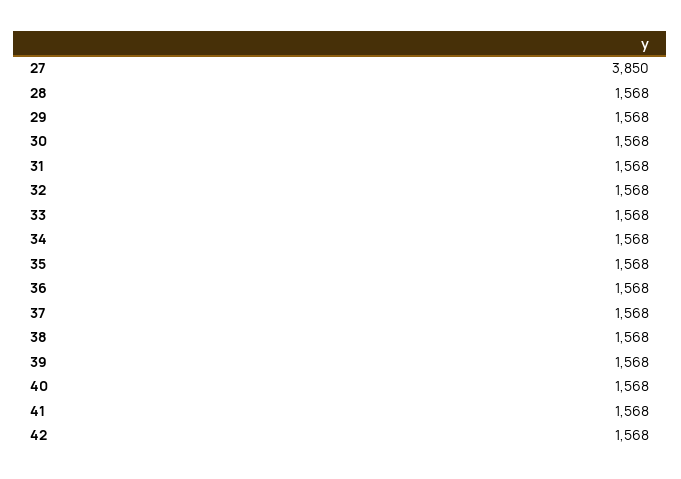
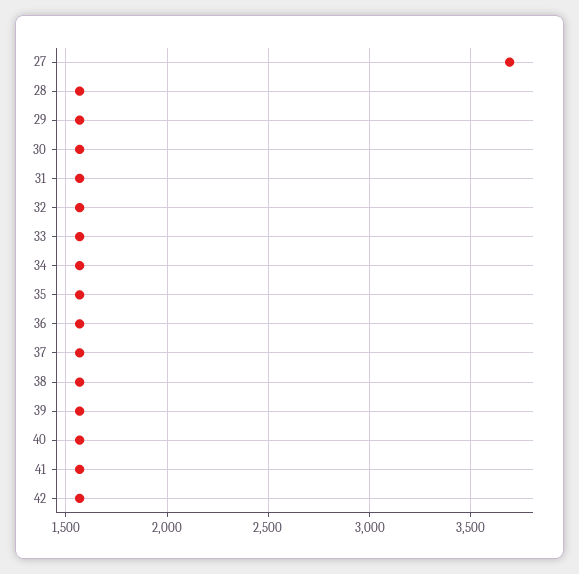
  {
-   "27": 3850,
+   "27": 3700,
    "28": 1568,
    "29": 1568,
    "30": 1568,
    "31": 1568,
    "32": 1568,
    "33": 1568,
    "34": 1568,
    "35": 1568,
    "36": 1568,
    "37": 1568,
    "38": 1568,
    "39": 1568,
    "40": 1568,
    "41": 1568,
    "42": 1568
  }

